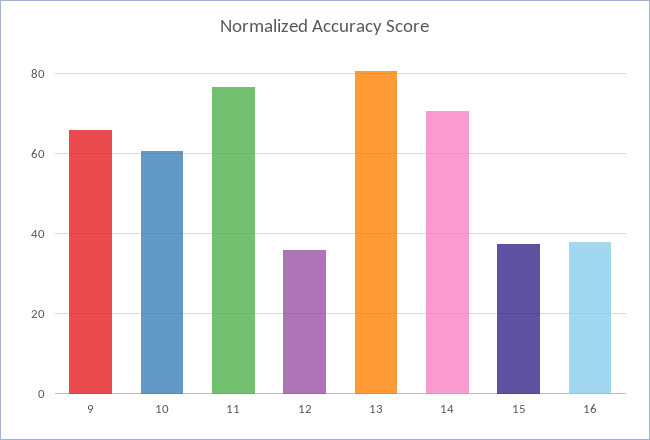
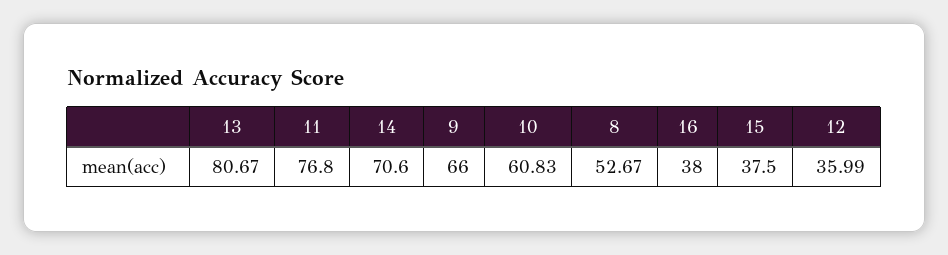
  {
    "9": 66,
    "10": 60.83,
    "11": 76.8,
    "12": 35.99,
    "13": 80.67,
    "14": 70.6,
    "15": 37.5,
-   "16": 38
+   "16": 38,
+   "8": 52.67
  }

